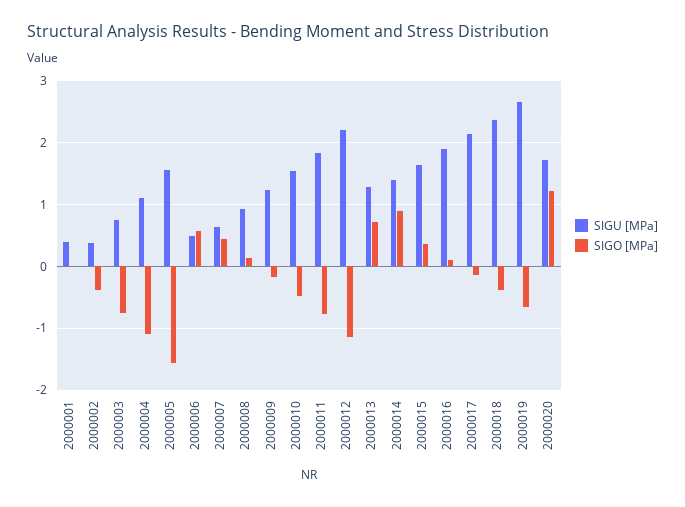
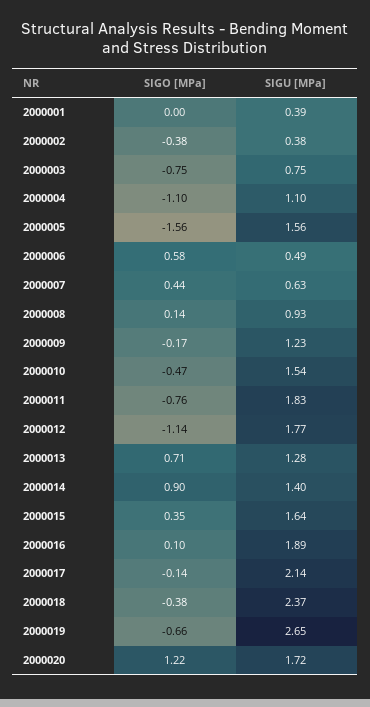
  {
    "SIGU [MPa]": {
      "2000001": 0.39,
      "2000002": 0.38,
      "2000003": 0.75,
      "2000004": 1.1,
      "2000005": 1.56,
      "2000006": 0.49,
      "2000007": 0.63,
      "2000008": 0.93,
      "2000009": 1.23,
      "2000010": 1.54,
      "2000011": 1.83,
-     "2000012": 2.2,
+     "2000012": 1.77,
      "2000013": 1.28,
      "2000014": 1.4,
      "2000015": 1.64,
      "2000016": 1.89,
      "2000017": 2.14,
      "2000018": 2.37,
      "2000019": 2.65,
      "2000020": 1.72
    },
    "SIGO [MPa]": {
      "2000001": 0,
      "2000002": -0.38,
      "2000003": -0.75,
      "2000004": -1.1,
      "2000005": -1.56,
      "2000006": 0.58,
      "2000007": 0.44,
      "2000008": 0.14,
      "2000009": -0.17,
      "2000010": -0.47,
      "2000011": -0.76,
      "2000012": -1.14,
      "2000013": 0.71,
      "2000014": 0.9,
      "2000015": 0.35,
      "2000016": 0.1,
      "2000017": -0.14,
      "2000018": -0.38,
      "2000019": -0.66,
      "2000020": 1.22
    }
  }

